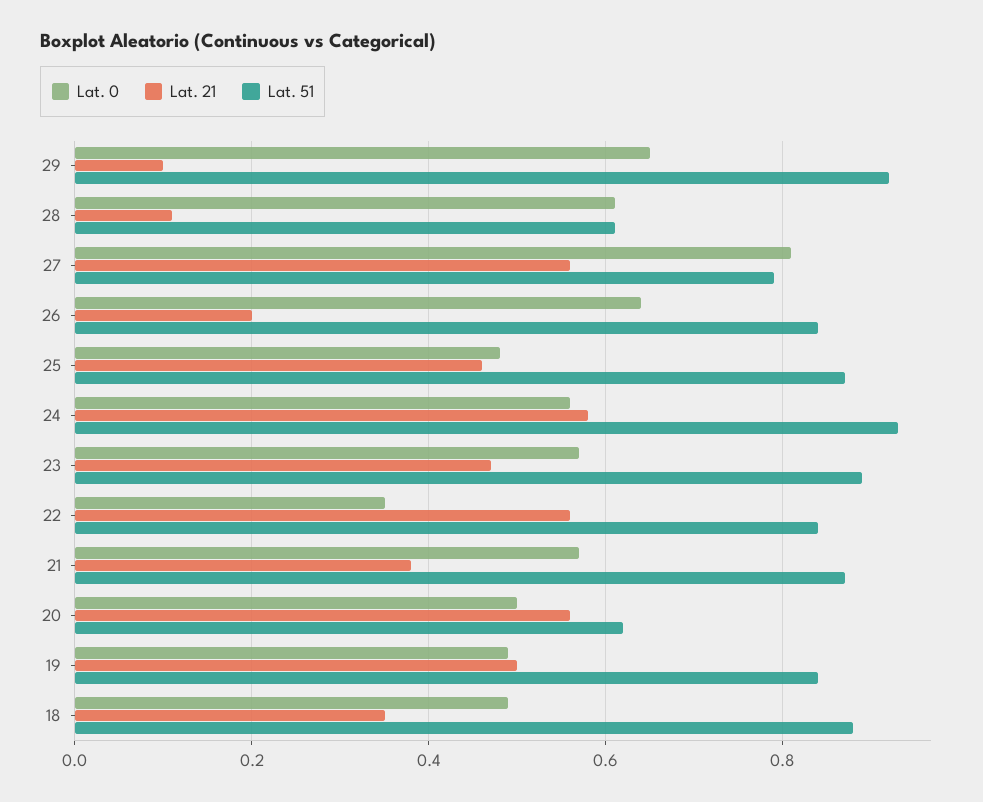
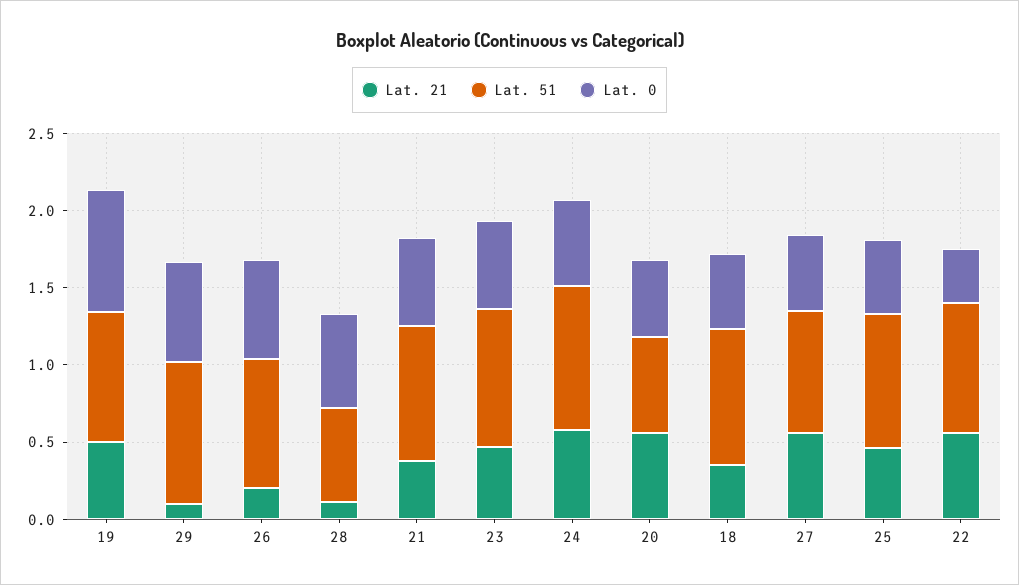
  {
    "Lat. 0": {
      "29": 0.65,
      "28": 0.6,
-     "27": 0.8,
+     "27": 0.5,
      "26": 0.65,
      "25": 0.5,
      "24": 0.55,
      "23": 0.55,
      "22": 0.35,
      "21": 0.55,
      "20": 0.5,
-     "19": 0.5,
+     "19": 0.8,
      "18": 0.5
    },
    "Lat. 21": {
      "29": 0.1,
      "28": 0.1,
      "27": 0.55,
      "26": 0.2,
      "25": 0.45,
      "24": 0.6,
      "23": 0.45,
      "22": 0.55,
      "21": 0.4,
      "20": 0.55,
      "19": 0.5,
      "18": 0.35
    },
    "Lat. 51": {
      "29": 0.9,
      "28": 0.6,
      "27": 0.8,
      "26": 0.85,
      "25": 0.85,
      "24": 0.95,
      "23": 0.9,
      "22": 0.85,
      "21": 0.85,
      "20": 0.6,
      "19": 0.85,
      "18": 0.9
    }
  }

